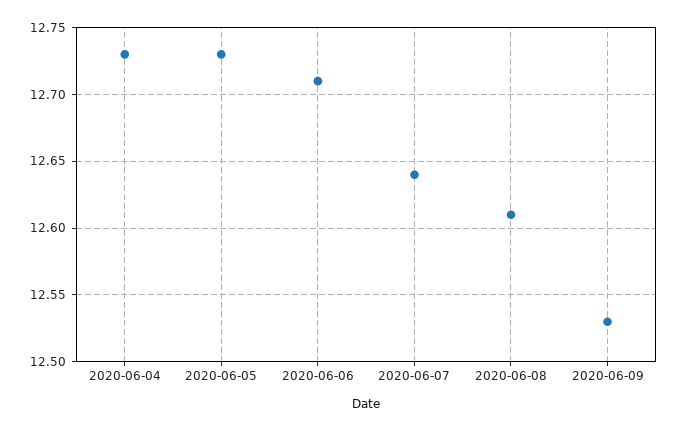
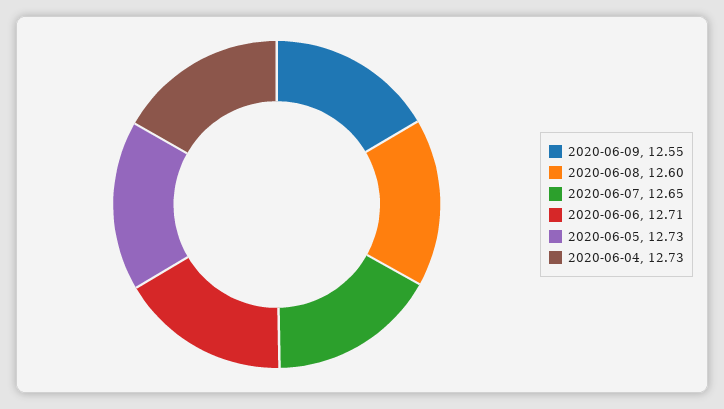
  {
    "2020-06-04": 12.73,
    "2020-06-05": 12.73,
    "2020-06-06": 12.71,
-   "2020-06-07": 12.64,
+   "2020-06-07": 12.65,
-   "2020-06-08": 12.61,
+   "2020-06-08": 12.6,
-   "2020-06-09": 12.53
+   "2020-06-09": 12.55
  }

